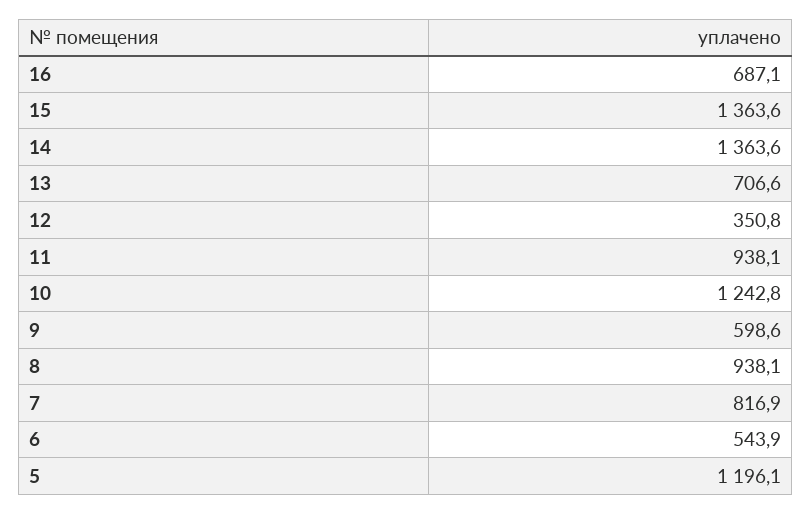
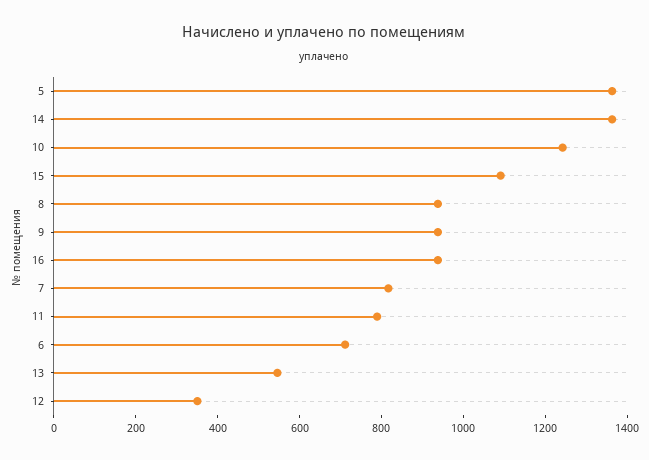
  {
-   "16": 687.1,
+   "16": 950,
-   "15": 1363.6,
+   "15": 1100,
    "14": 1363.6,
-   "13": 706.6,
+   "13": 550,
    "12": 350.8,
-   "11": 938.1,
+   "11": 800,
    "10": 1242.8,
-   "9": 598.6,
+   "9": 950,
    "8": 938.1,
    "7": 816.9,
-   "6": 543.9,
+   "6": 700,
-   "5": 1196.1
+   "5": 1350
  }

